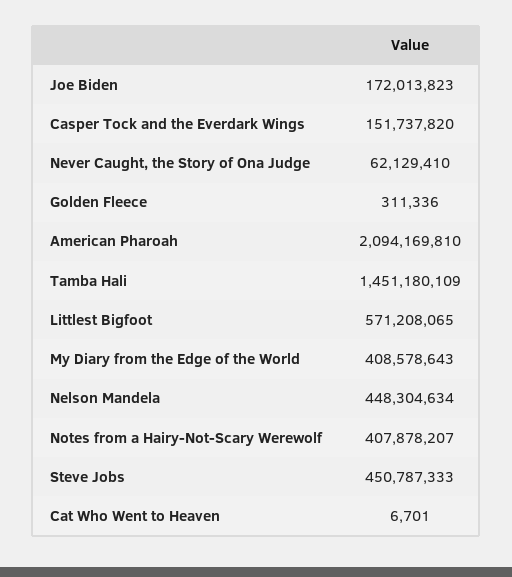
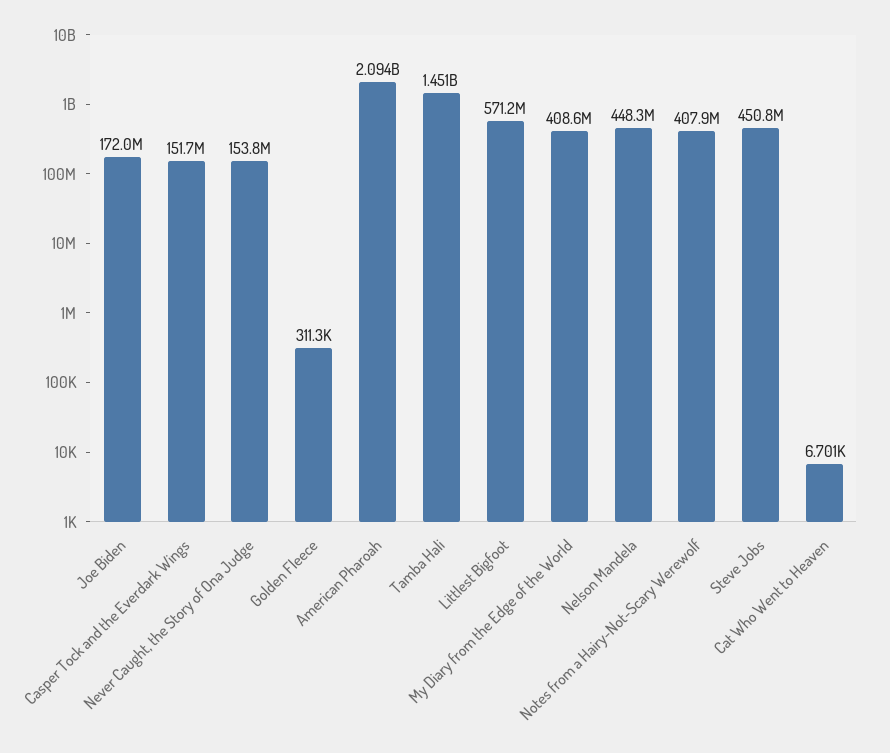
  {
    "Joe Biden": 172013823,
    "Casper Tock and the Everdark Wings": 151737820,
-   "Never Caught, the Story of Ona Judge": 62129410,
+   "Never Caught, the Story of Ona Judge": 153800000,
    "Golden Fleece": 311336,
    "American Pharoah": 2094169810,
    "Tamba Hali": 1451180109,
    "Littlest Bigfoot": 571208065,
    "My Diary from the Edge of the World": 408578643,
    "Nelson Mandela": 448304634,
    "Notes from a Hairy-Not-Scary Werewolf": 407878207,
    "Steve Jobs": 450787333,
    "Cat Who Went to Heaven": 6701
  }

